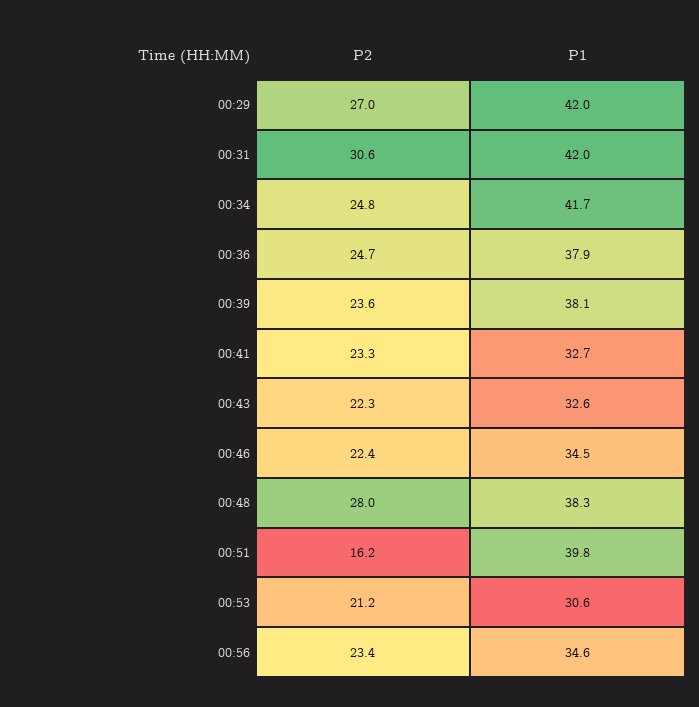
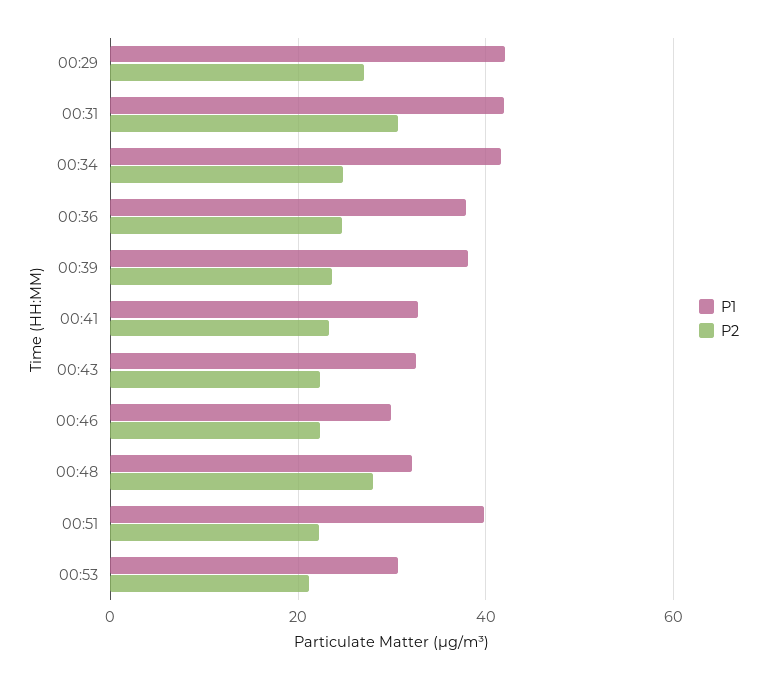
  {
    "P2": {
      "00:29": 27,
      "00:31": 30.6,
      "00:34": 24.8,
      "00:36": 24.7,
      "00:39": 23.6,
      "00:41": 23.3,
      "00:43": 22.3,
      "00:46": 22.4,
      "00:48": 28,
-     "00:51": 16.2,
+     "00:51": 22,
-     "00:53": 21.2,
+     "00:53": 21.2
-     "00:56": 23.4
    },
    "P1": {
      "00:29": 42,
      "00:31": 42,
      "00:34": 41.7,
      "00:36": 37.9,
      "00:39": 38.1,
      "00:41": 32.7,
      "00:43": 32.6,
-     "00:46": 34.5,
+     "00:46": 30,
-     "00:48": 38.3,
+     "00:48": 32,
      "00:51": 39.8,
-     "00:53": 30.6,
+     "00:53": 30.6
-     "00:56": 34.6
    }
  }

